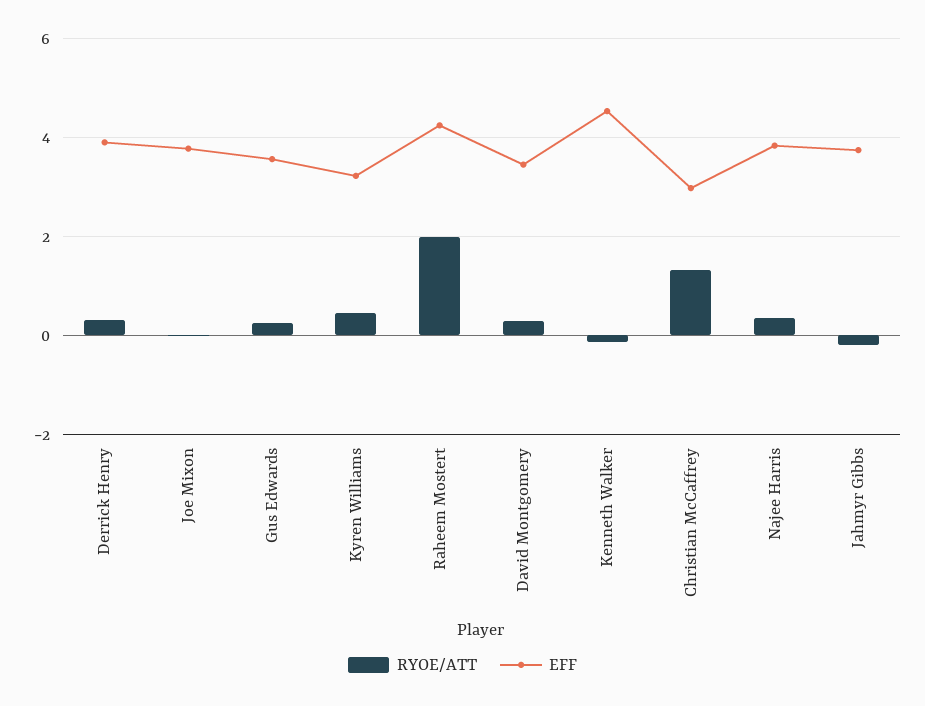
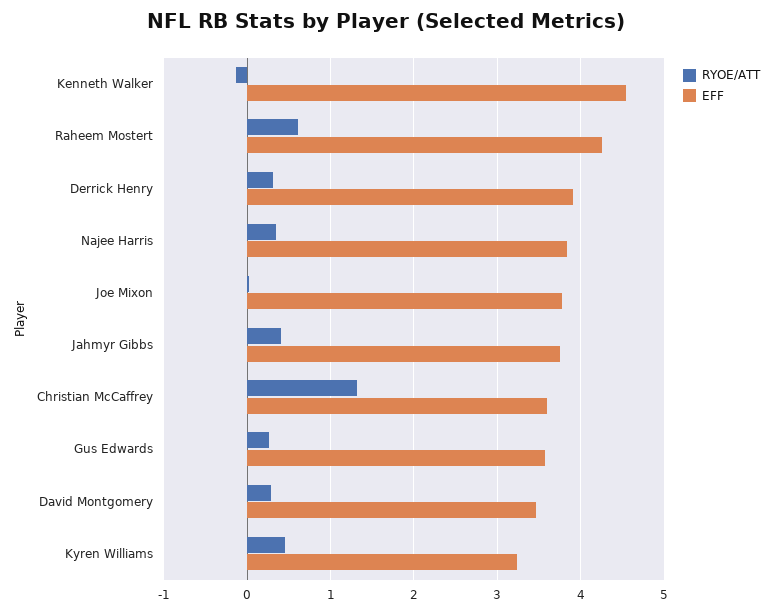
  {
    "RYOE/ATT": {
      "Derrick Henry": 0.3,
      "Joe Mixon": 0,
      "Gus Edwards": 0.3,
      "Kyren Williams": 0.5,
-     "Raheem Mostert": 2,
+     "Raheem Mostert": 0.6,
      "David Montgomery": 0.3,
      "Kenneth Walker": -0.1,
      "Christian McCaffrey": 1.3,
      "Najee Harris": 0.4,
-     "Jahmyr Gibbs": -0.2
+     "Jahmyr Gibbs": 0.4
    },
    "EFF": {
      "Derrick Henry": 3.9,
      "Joe Mixon": 3.8,
      "Gus Edwards": 3.6,
      "Kyren Williams": 3.2,
      "Raheem Mostert": 4.3,
      "David Montgomery": 3.5,
      "Kenneth Walker": 4.5,
-     "Christian McCaffrey": 3,
+     "Christian McCaffrey": 3.6,
      "Najee Harris": 3.8,
      "Jahmyr Gibbs": 3.8
    }
  }

